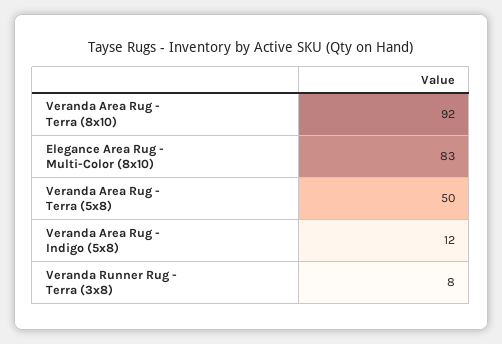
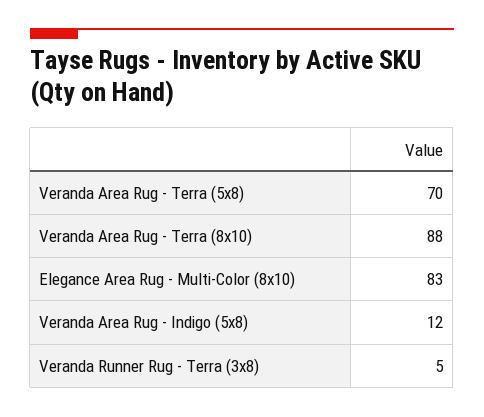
  {
-   "Veranda Area Rug - Terra (8x10)": 92,
+   "Veranda Area Rug - Terra (8x10)": 88,
    "Elegance Area Rug - Multi-Color (8x10)": 83,
-   "Veranda Area Rug - Terra (5x8)": 50,
+   "Veranda Area Rug - Terra (5x8)": 70,
    "Veranda Area Rug - Indigo (5x8)": 12,
-   "Veranda Runner Rug - Terra (3x8)": 8
+   "Veranda Runner Rug - Terra (3x8)": 5
  }

